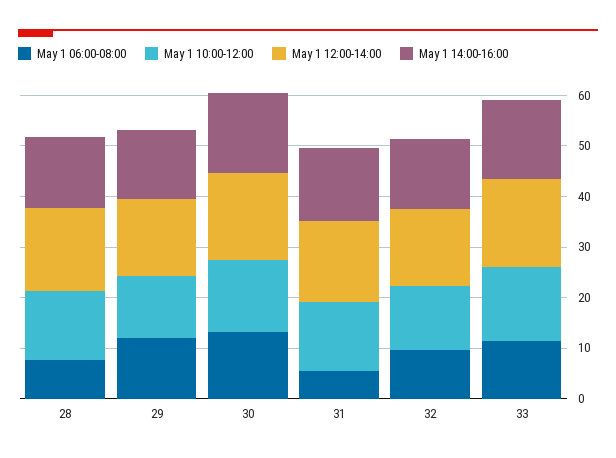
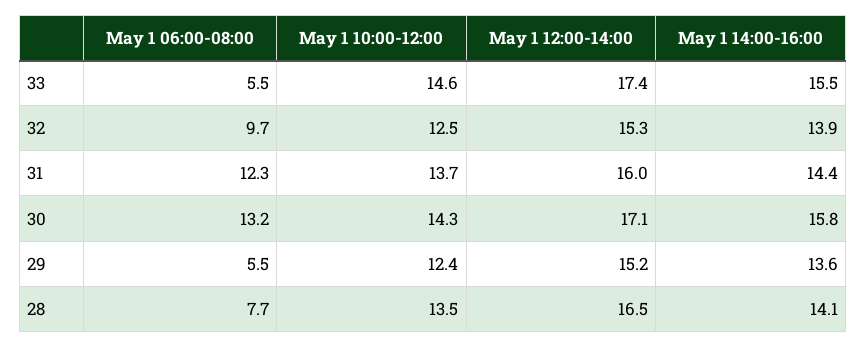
  {
    "May 1 06:00-08:00": {
      "28": 7.7,
-     "29": 12,
+     "29": 5.5,
      "30": 13.2,
-     "31": 6,
+     "31": 12.3,
      "32": 9.7,
-     "33": 12
+     "33": 5.5
    },
    "May 1 10:00-12:00": {
      "28": 13.5,
      "29": 12.4,
      "30": 14.3,
      "31": 13.7,
      "32": 12.5,
      "33": 14.6
    },
    "May 1 12:00-14:00": {
      "28": 16.5,
      "29": 15.2,
      "30": 17.1,
      "31": 16,
      "32": 15.3,
      "33": 17.4
    },
    "May 1 14:00-16:00": {
      "28": 14.1,
      "29": 13.6,
      "30": 15.8,
      "31": 14.4,
      "32": 13.9,
      "33": 15.5
    }
  }

